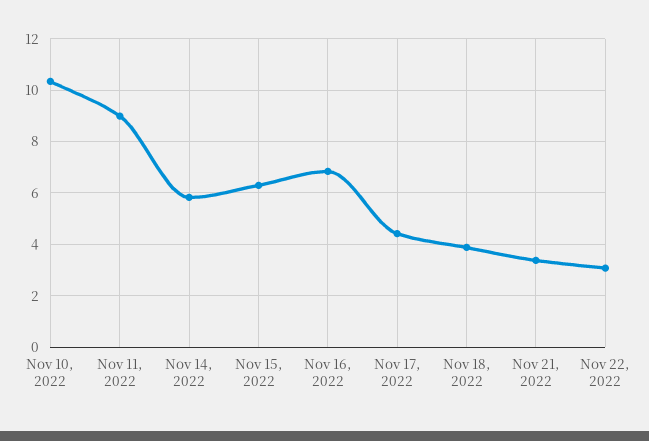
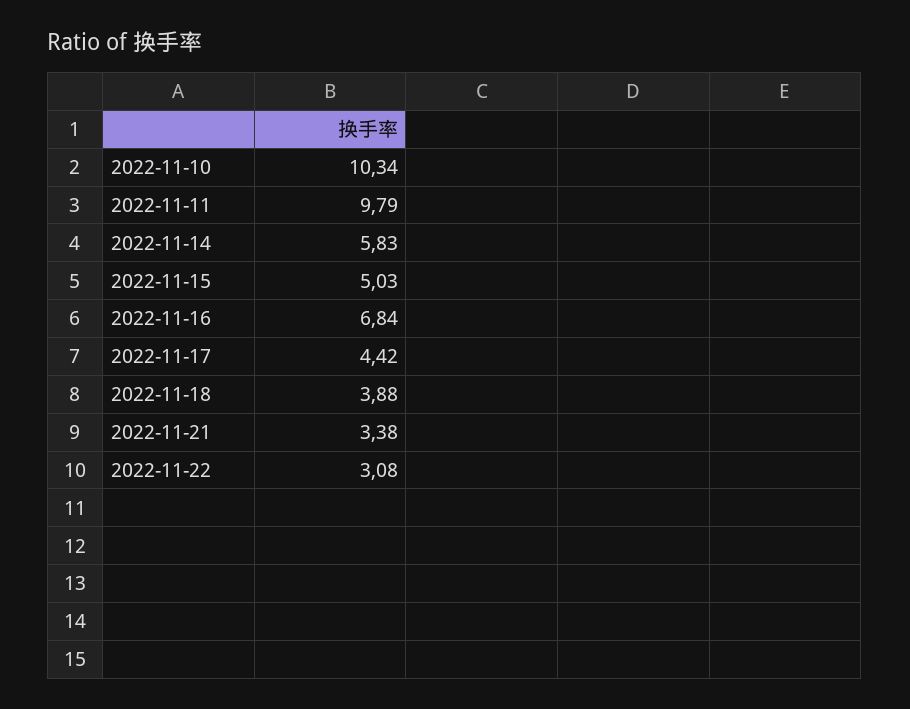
  {
    "Nov 10, 2022": 10.34,
-   "Nov 11, 2022": 9,
+   "Nov 11, 2022": 9.79,
    "Nov 14, 2022": 5.83,
-   "Nov 15, 2022": 6.25,
+   "Nov 15, 2022": 5.03,
    "Nov 16, 2022": 6.84,
    "Nov 17, 2022": 4.42,
    "Nov 18, 2022": 3.88,
    "Nov 21, 2022": 3.38,
    "Nov 22, 2022": 3.08
  }

